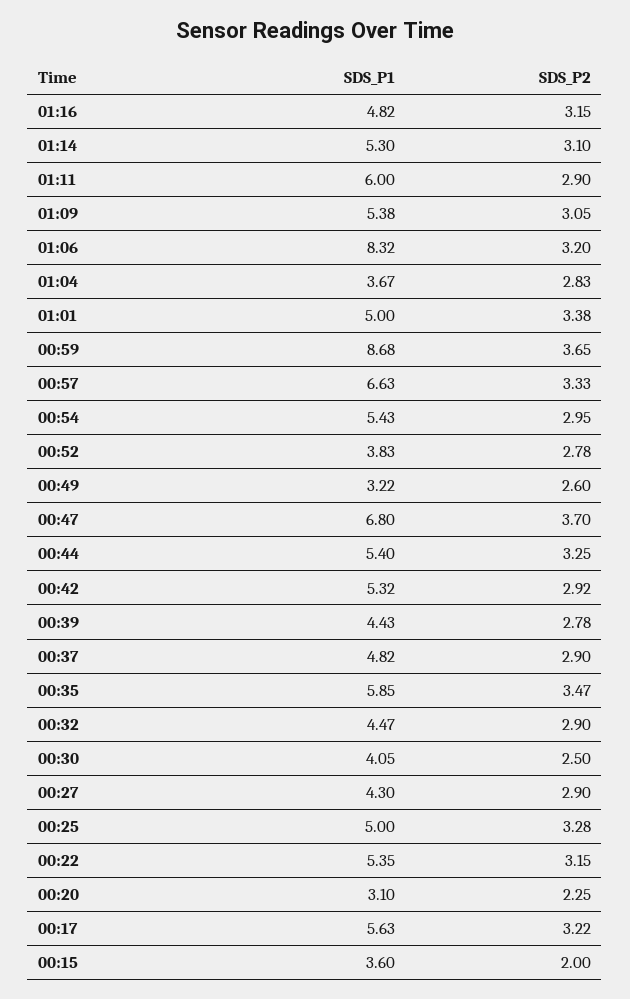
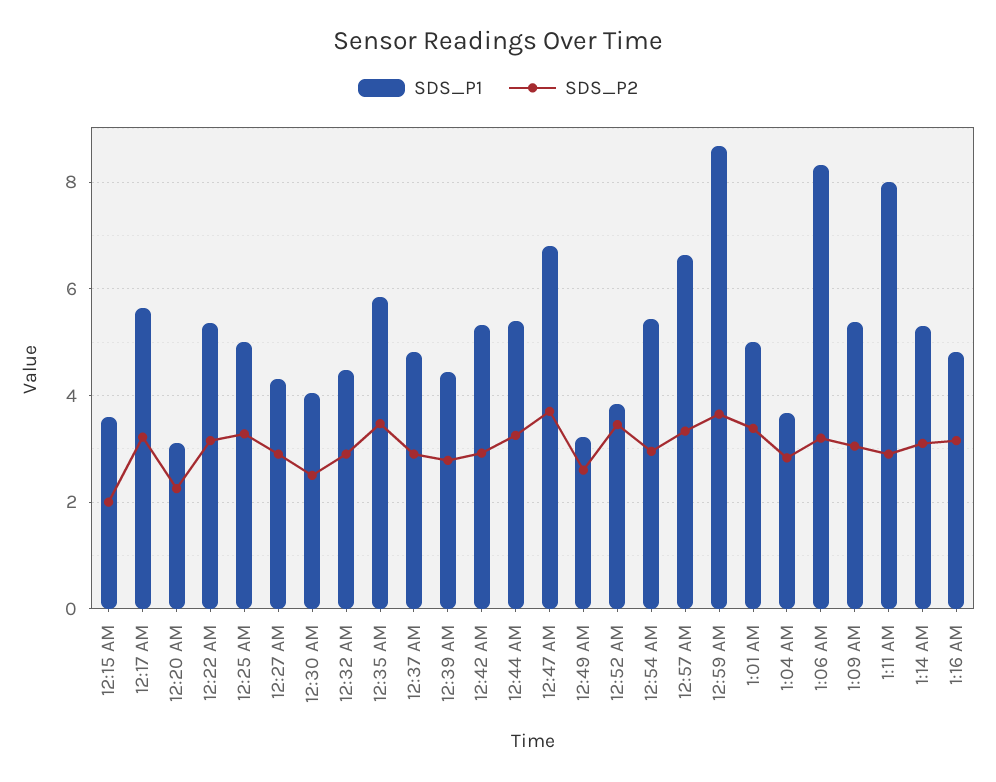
  {
    "SDS_P1": {
      "01:16": 4.82,
      "01:14": 5.3,
-     "01:11": 6,
+     "01:11": 8,
      "01:09": 5.38,
      "01:06": 8.32,
      "01:04": 3.67,
      "01:01": 5,
      "00:59": 8.68,
      "00:57": 6.63,
      "00:54": 5.43,
      "00:52": 3.83,
      "00:49": 3.22,
      "00:47": 6.8,
      "00:44": 5.4,
      "00:42": 5.32,
      "00:39": 4.43,
      "00:37": 4.82,
      "00:35": 5.85,
      "00:32": 4.47,
      "00:30": 4.05,
      "00:27": 4.3,
      "00:25": 5,
      "00:22": 5.35,
      "00:20": 3.1,
      "00:17": 5.63,
      "00:15": 3.6
    },
    "SDS_P2": {
      "01:16": 3.15,
      "01:14": 3.1,
      "01:11": 2.9,
      "01:09": 3.05,
      "01:06": 3.2,
      "01:04": 2.83,
      "01:01": 3.38,
      "00:59": 3.65,
      "00:57": 3.33,
      "00:54": 2.95,
-     "00:52": 2.78,
+     "00:52": 3.4,
      "00:49": 2.6,
      "00:47": 3.7,
      "00:44": 3.25,
      "00:42": 2.92,
      "00:39": 2.78,
      "00:37": 2.9,
      "00:35": 3.47,
      "00:32": 2.9,
      "00:30": 2.5,
      "00:27": 2.9,
      "00:25": 3.28,
      "00:22": 3.15,
      "00:20": 2.25,
      "00:17": 3.22,
      "00:15": 2
    }
  }

